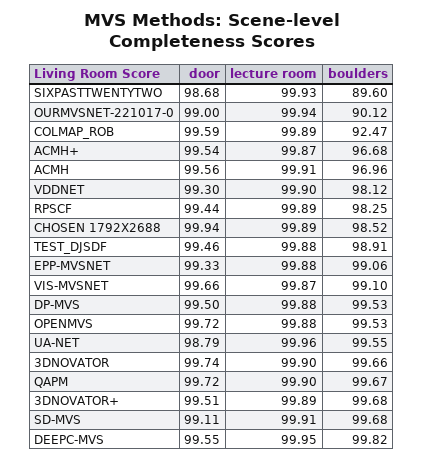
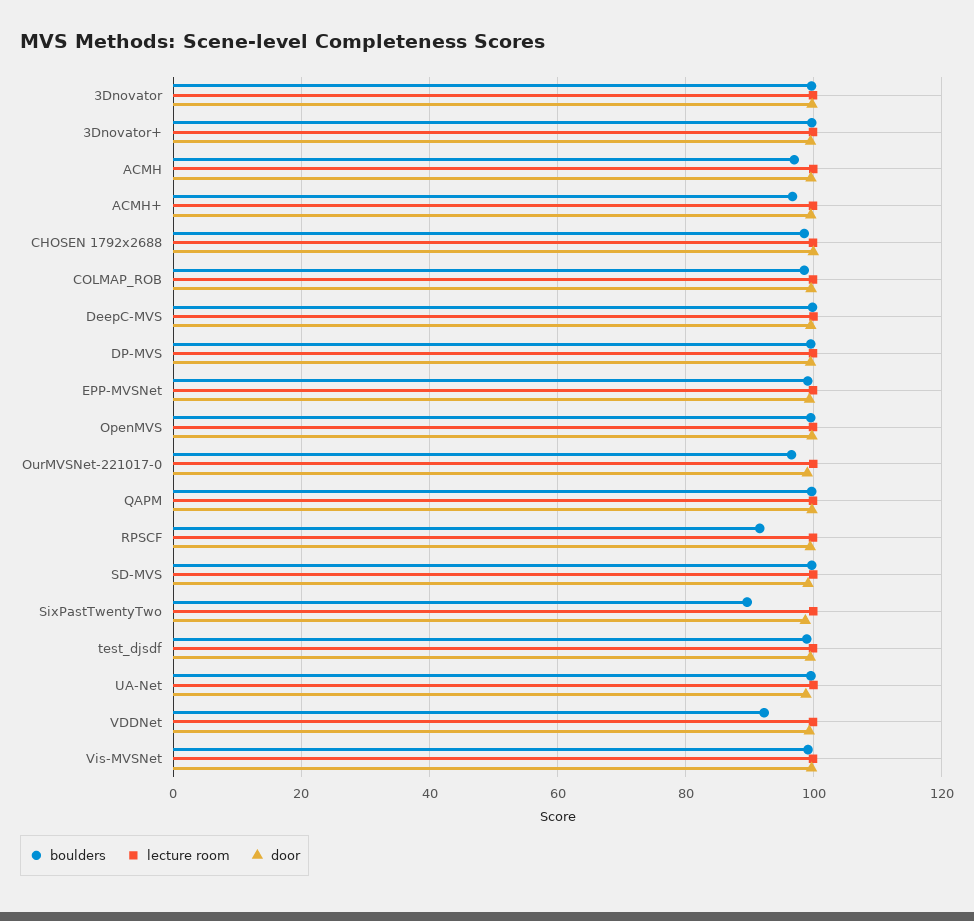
  {
    "door": {
      "SIXPASTTWENTYTWO": 98.68,
      "OURMVSNET-221017-0": 99,
      "COLMAP_ROB": 99.59,
      "ACMH+": 99.54,
      "ACMH": 99.56,
      "VDDNET": 99.3,
      "RPSCF": 99.44,
      "CHOSEN 1792X2688": 99.94,
      "TEST_DJSDF": 99.46,
      "EPP-MVSNET": 99.33,
      "VIS-MVSNET": 99.66,
      "DP-MVS": 99.5,
      "OPENMVS": 99.72,
      "UA-NET": 98.79,
      "3DNOVATOR": 99.74,
      "QAPM": 99.72,
      "3DNOVATOR+": 99.51,
      "SD-MVS": 99.11,
      "DEEPC-MVS": 99.55
    },
    "lecture room": {
      "SIXPASTTWENTYTWO": 99.93,
      "OURMVSNET-221017-0": 99.94,
      "COLMAP_ROB": 99.89,
      "ACMH+": 99.87,
      "ACMH": 99.91,
      "VDDNET": 99.9,
      "RPSCF": 99.89,
      "CHOSEN 1792X2688": 99.89,
      "TEST_DJSDF": 99.88,
      "EPP-MVSNET": 99.88,
      "VIS-MVSNET": 99.87,
      "DP-MVS": 99.88,
      "OPENMVS": 99.88,
      "UA-NET": 99.96,
      "3DNOVATOR": 99.9,
      "QAPM": 99.9,
      "3DNOVATOR+": 99.89,
      "SD-MVS": 99.91,
      "DEEPC-MVS": 99.95
    },
    "boulders": {
      "SIXPASTTWENTYTWO": 89.6,
-     "OURMVSNET-221017-0": 90.12,
+     "OURMVSNET-221017-0": 96,
-     "COLMAP_ROB": 92.47,
+     "COLMAP_ROB": 98,
      "ACMH+": 96.68,
      "ACMH": 96.96,
-     "VDDNET": 98.12,
+     "VDDNET": 92,
-     "RPSCF": 98.25,
+     "RPSCF": 92,
      "CHOSEN 1792X2688": 98.52,
      "TEST_DJSDF": 98.91,
      "EPP-MVSNET": 99.06,
      "VIS-MVSNET": 99.1,
      "DP-MVS": 99.53,
      "OPENMVS": 99.53,
      "UA-NET": 99.55,
      "3DNOVATOR": 99.66,
      "QAPM": 99.67,
      "3DNOVATOR+": 99.68,
      "SD-MVS": 99.68,
      "DEEPC-MVS": 99.82
    }
  }

